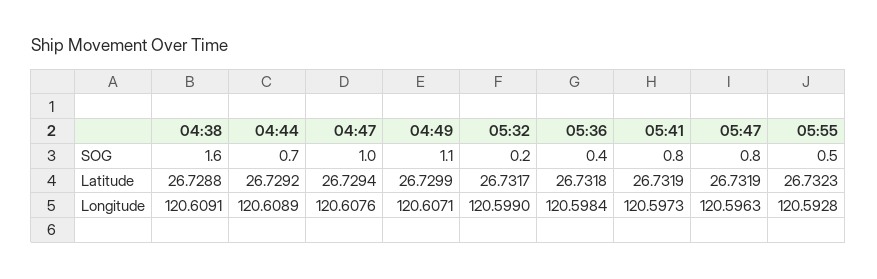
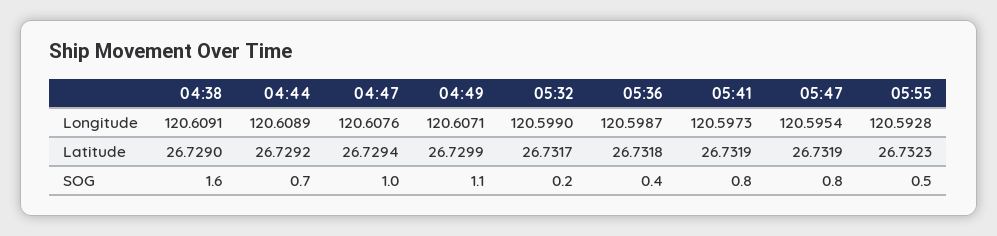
  {
    "04:38": {
      "SOG": 1.6,
-     "Latitude": 26.7288,
+     "Latitude": 26.729,
      "Longitude": 120.6091
    },
    "04:44": {
      "SOG": 0.7,
      "Latitude": 26.7292,
      "Longitude": 120.6089
    },
    "04:47": {
      "SOG": 1,
      "Latitude": 26.7294,
      "Longitude": 120.6076
    },
    "04:49": {
      "SOG": 1.1,
      "Latitude": 26.7299,
      "Longitude": 120.6071
    },
    "05:32": {
      "SOG": 0.2,
      "Latitude": 26.7317,
      "Longitude": 120.599
    },
    "05:36": {
      "SOG": 0.4,
      "Latitude": 26.7318,
-     "Longitude": 120.5984
+     "Longitude": 120.5987
    },
    "05:41": {
      "SOG": 0.8,
      "Latitude": 26.7319,
      "Longitude": 120.5973
    },
    "05:47": {
      "SOG": 0.8,
      "Latitude": 26.7319,
-     "Longitude": 120.5963
+     "Longitude": 120.5954
    },
    "05:55": {
      "SOG": 0.5,
      "Latitude": 26.7323,
      "Longitude": 120.5928
    }
  }

